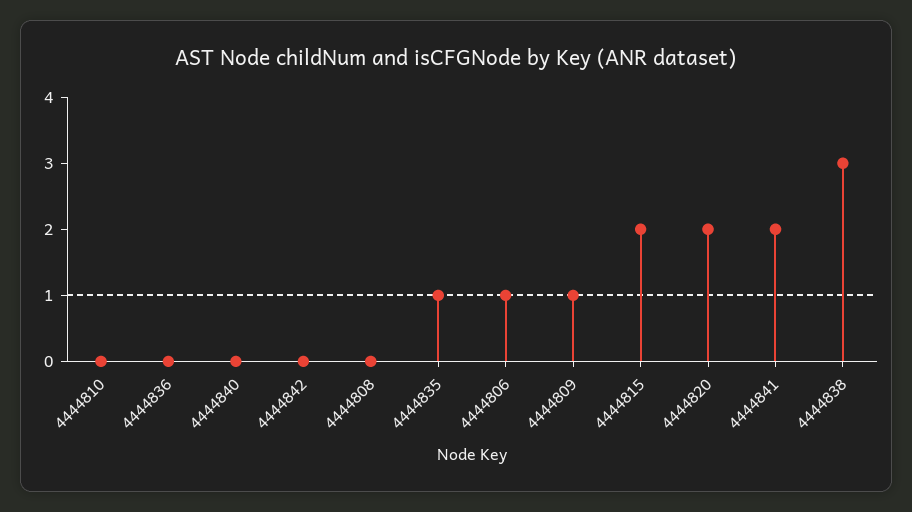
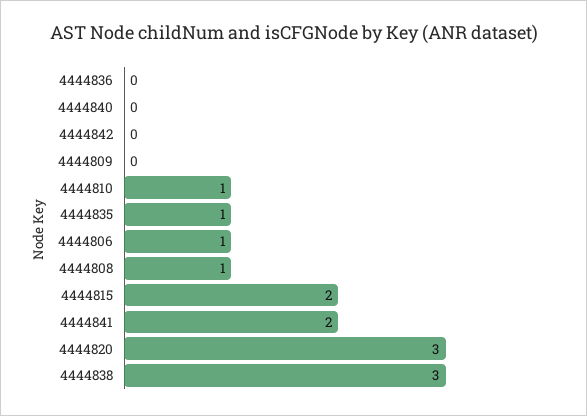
  {
-   "4444810": 0,
+   "4444810": 1,
    "4444836": 0,
    "4444840": 0,
    "4444842": 0,
-   "4444808": 0,
+   "4444808": 1,
    "4444835": 1,
    "4444806": 1,
-   "4444809": 1,
+   "4444809": 0,
    "4444815": 2,
-   "4444820": 2,
+   "4444820": 3,
    "4444841": 2,
    "4444838": 3
  }

